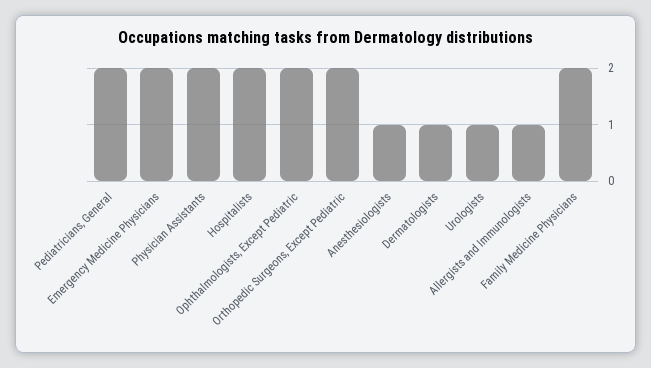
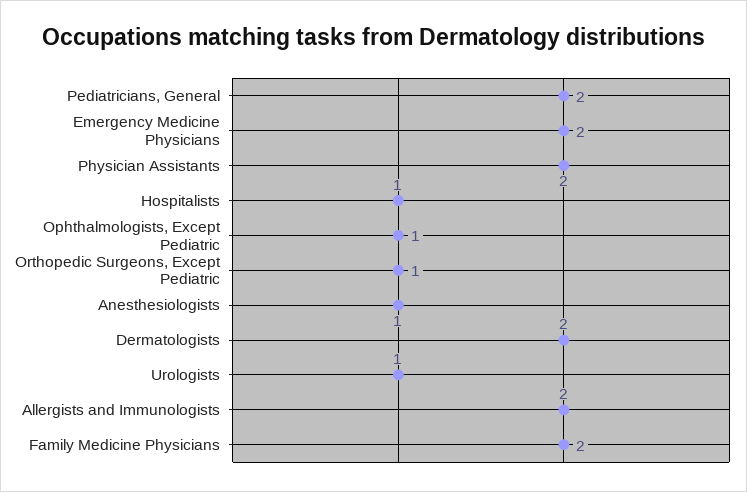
  {
    "Pediatricians, General": 2,
    "Emergency Medicine Physicians": 2,
    "Physician Assistants": 2,
-   "Hospitalists": 2,
+   "Hospitalists": 1,
-   "Ophthalmologists, Except Pediatric": 2,
+   "Ophthalmologists, Except Pediatric": 1,
-   "Orthopedic Surgeons, Except Pediatric": 2,
+   "Orthopedic Surgeons, Except Pediatric": 1,
    "Anesthesiologists": 1,
-   "Dermatologists": 1,
+   "Dermatologists": 2,
    "Urologists": 1,
-   "Allergists and Immunologists": 1,
+   "Allergists and Immunologists": 2,
    "Family Medicine Physicians": 2
  }

